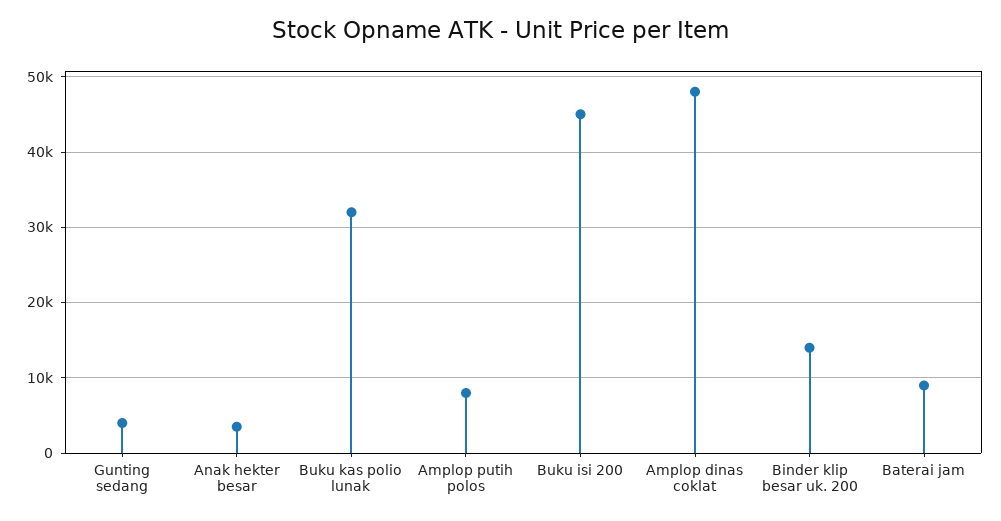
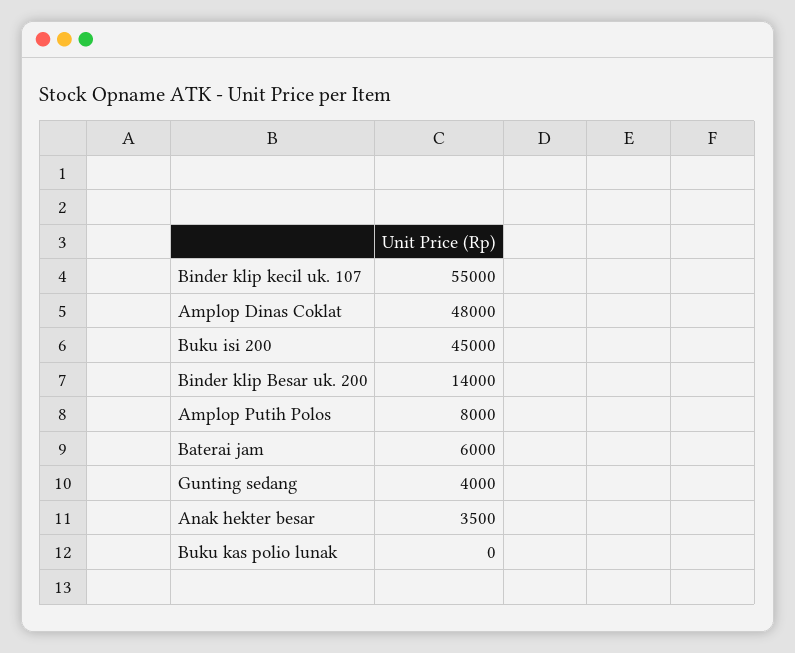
  {
    "Gunting sedang": 4000,
    "Anak hekter besar": 3500,
-   "Buku kas polio lunak": 32000,
+   "Buku kas polio lunak": 0,
    "Amplop putih polos": 8000,
    "Buku isi 200": 45000,
    "Amplop dinas coklat": 48000,
    "Binder klip besar uk. 200": 14000,
-   "Baterai jam": 9000
+   "Baterai jam": 6000,
+   "Binder klip kecil uk. 107": 55000
  }

